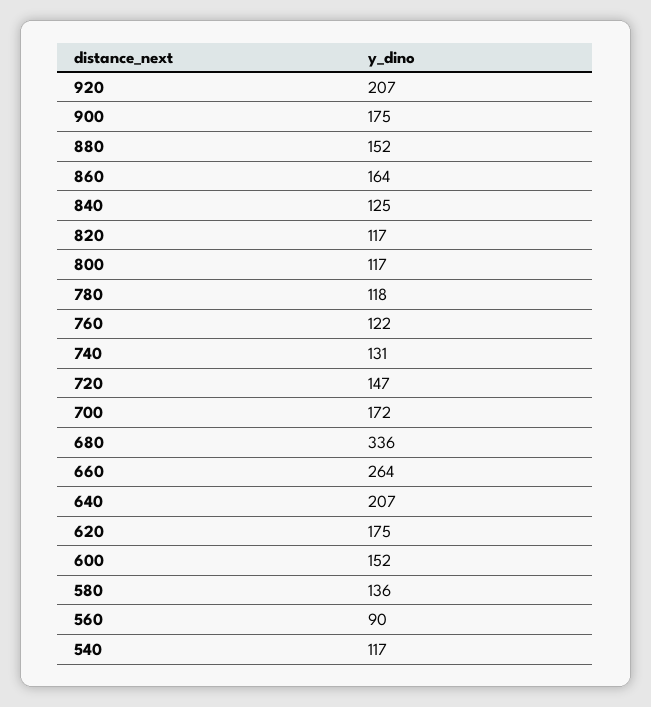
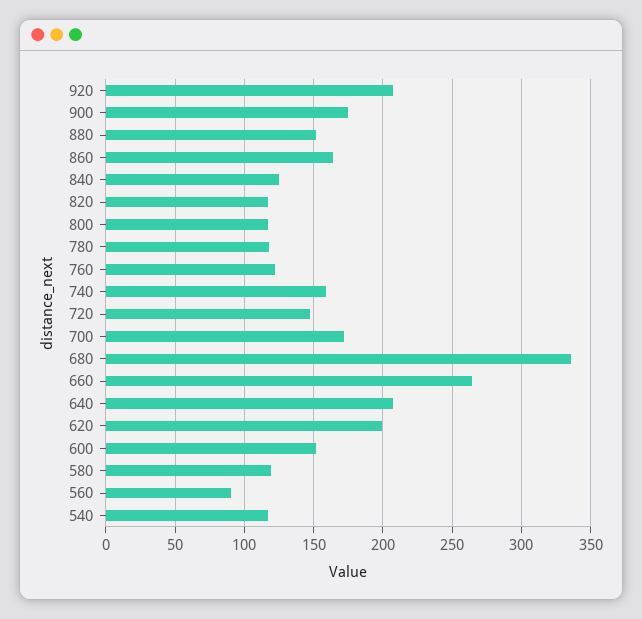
  {
    "920": 207,
    "900": 175,
    "880": 152,
    "860": 164,
    "840": 125,
    "820": 117,
    "800": 117,
    "780": 118,
    "760": 122,
-   "740": 131,
+   "740": 160,
    "720": 147,
    "700": 172,
    "680": 336,
    "660": 264,
    "640": 207,
-   "620": 175,
+   "620": 200,
    "600": 152,
-   "580": 136,
+   "580": 120,
    "560": 90,
    "540": 117
  }

